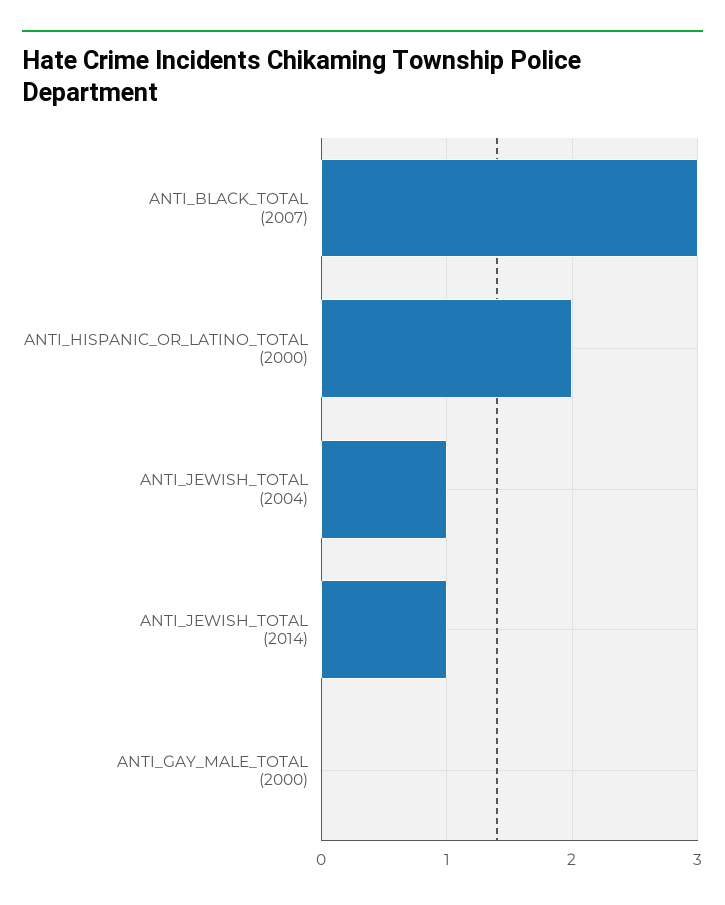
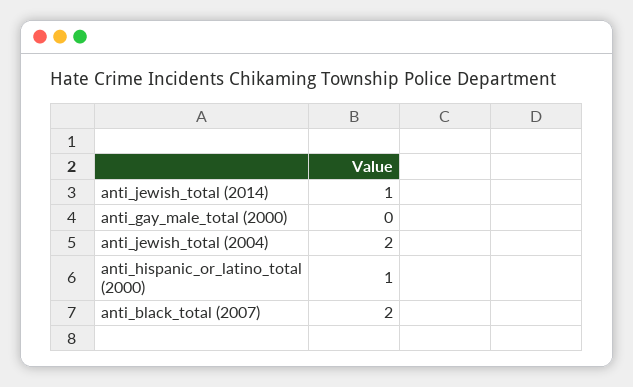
  {
-   "ANTI_BLACK_TOTAL (2007)": 3,
+   "ANTI_BLACK_TOTAL (2007)": 2,
-   "ANTI_HISPANIC_OR_LATINO_TOTAL (2000)": 2,
+   "ANTI_HISPANIC_OR_LATINO_TOTAL (2000)": 1,
-   "ANTI_JEWISH_TOTAL (2004)": 1,
+   "ANTI_JEWISH_TOTAL (2004)": 2,
    "ANTI_JEWISH_TOTAL (2014)": 1,
    "ANTI_GAY_MALE_TOTAL (2000)": 0
  }

